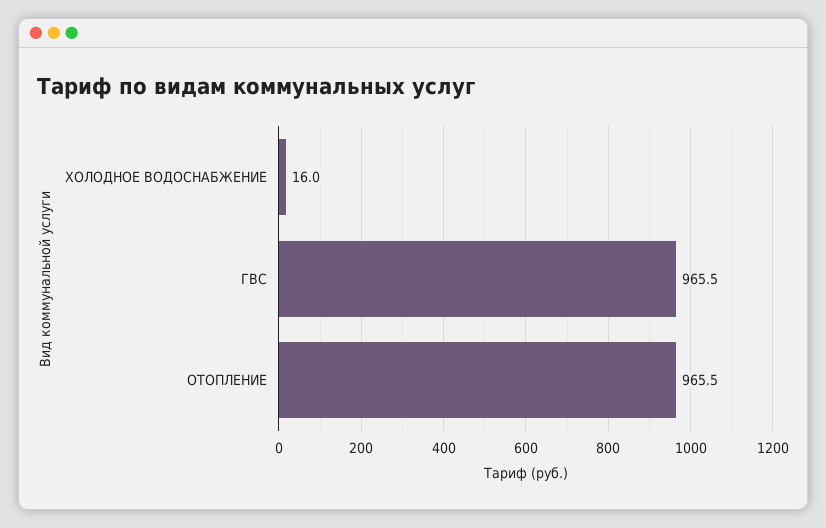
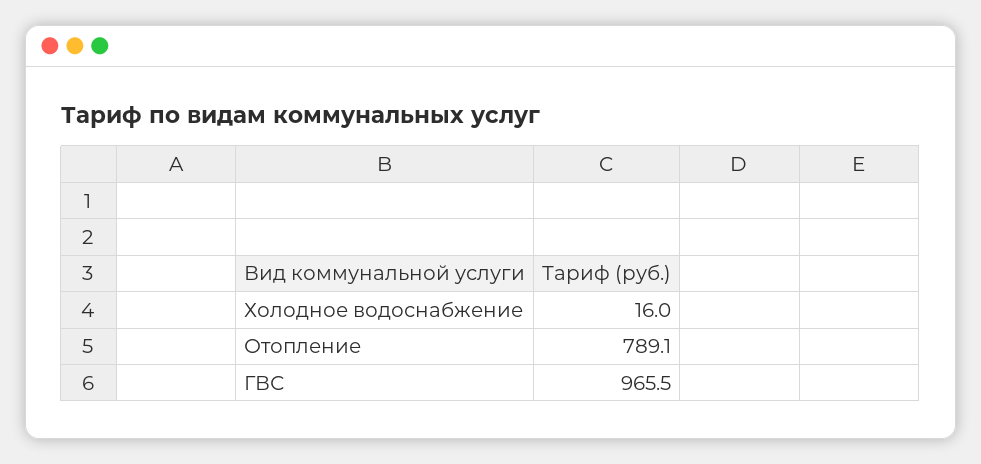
  {
    "ХОЛОДНОЕ ВОДОСНАБЖЕНИЕ": 16,
    "ГВС": 965.5,
-   "ОТОПЛЕНИЕ": 965.5
+   "ОТОПЛЕНИЕ": 789.1
  }

